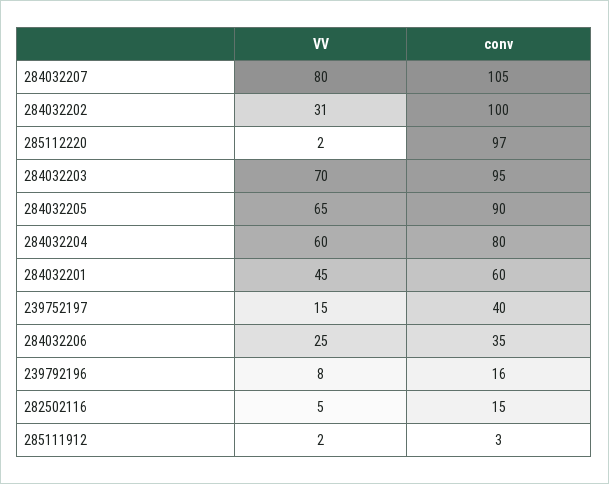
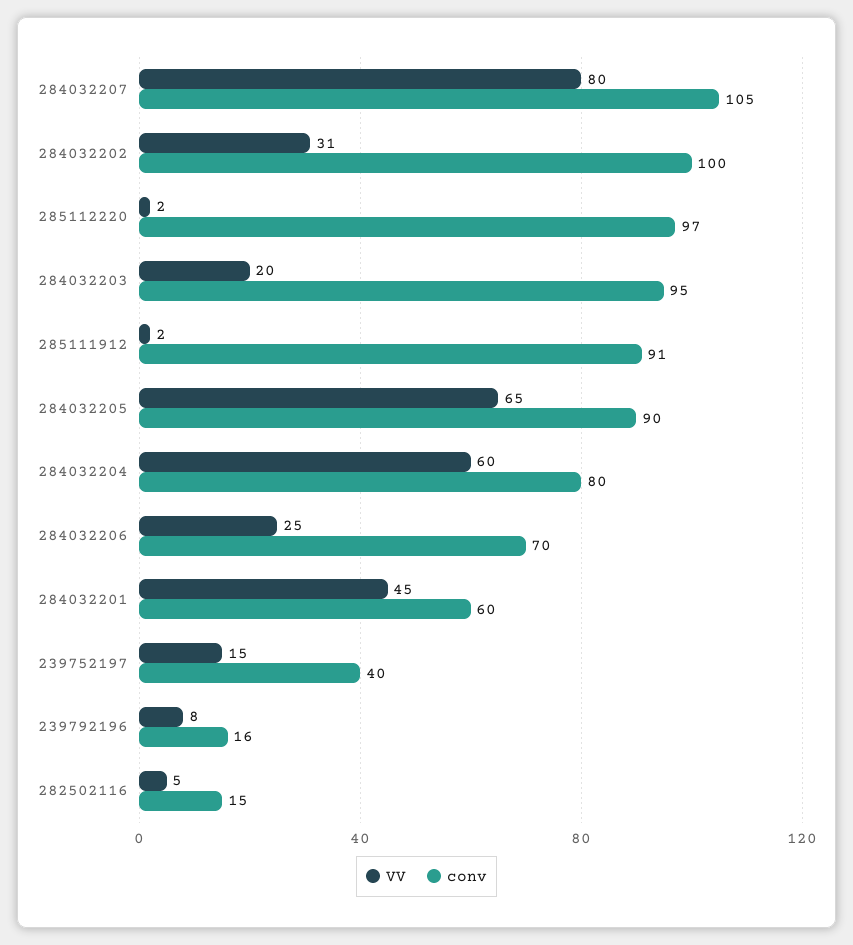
  {
    "VV": {
      "284032207": 80,
      "284032202": 31,
      "285112220": 2,
-     "284032203": 70,
+     "284032203": 20,
      "284032205": 65,
      "284032204": 60,
      "284032201": 45,
      "239752197": 15,
      "284032206": 25,
      "239792196": 8,
      "282502116": 5,
      "285111912": 2
    },
    "conv": {
      "284032207": 105,
      "284032202": 100,
      "285112220": 97,
      "284032203": 95,
      "284032205": 90,
      "284032204": 80,
      "284032201": 60,
      "239752197": 40,
-     "284032206": 35,
+     "284032206": 70,
      "239792196": 16,
      "282502116": 15,
-     "285111912": 3
+     "285111912": 91
    }
  }

